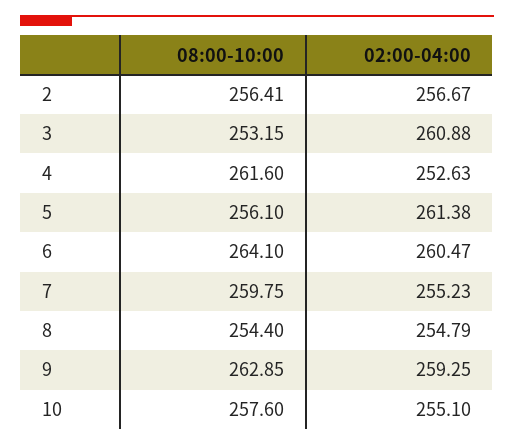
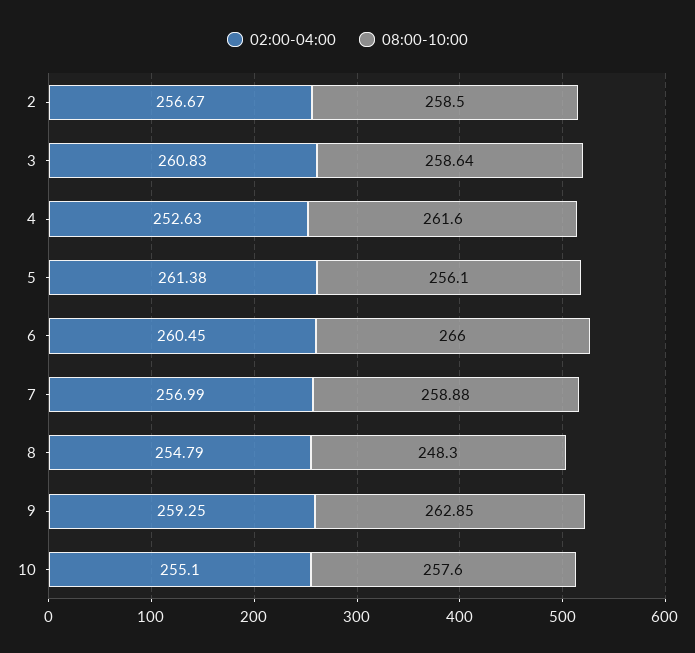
  {
    "08:00-10:00": {
-     "2": 256.41,
+     "2": 258.5,
-     "3": 253.15,
+     "3": 258.64,
      "4": 261.6,
      "5": 256.1,
-     "6": 264.1,
+     "6": 266,
-     "7": 259.75,
+     "7": 258.88,
-     "8": 254.4,
+     "8": 248.3,
      "9": 262.85,
      "10": 257.6
    },
    "02:00-04:00": {
      "2": 256.67,
-     "3": 260.88,
+     "3": 260.83,
      "4": 252.63,
      "5": 261.38,
-     "6": 260.47,
+     "6": 260.45,
-     "7": 255.23,
+     "7": 256.99,
      "8": 254.79,
      "9": 259.25,
      "10": 255.1
    }
  }

